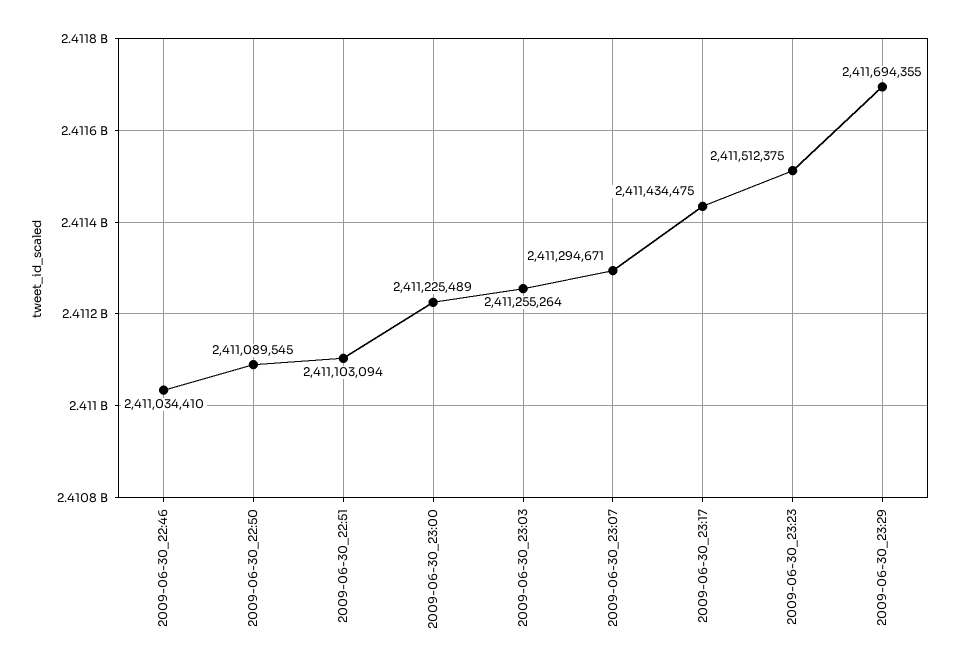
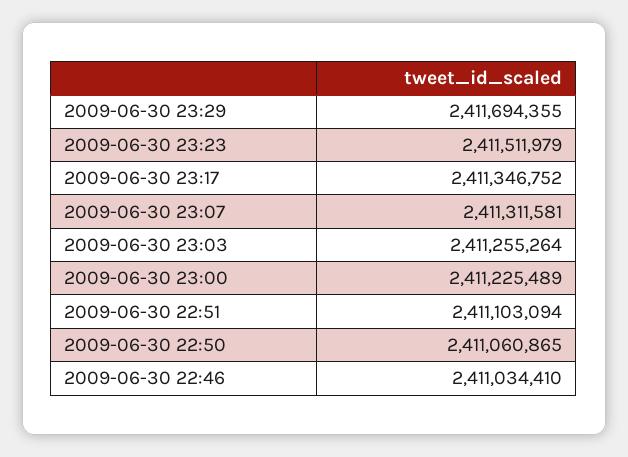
  {
    "2009-06-30_22:46": 2411034410,
-   "2009-06-30_22:50": 2411089545,
+   "2009-06-30_22:50": 2411060865,
    "2009-06-30_22:51": 2411103094,
    "2009-06-30_23:00": 2411225489,
    "2009-06-30_23:03": 2411255264,
-   "2009-06-30_23:07": 2411294671,
+   "2009-06-30_23:07": 2411311581,
-   "2009-06-30_23:17": 2411434475,
+   "2009-06-30_23:17": 2411346752,
-   "2009-06-30_23:23": 2411512375,
+   "2009-06-30_23:23": 2411511979,
    "2009-06-30_23:29": 2411694355
  }

